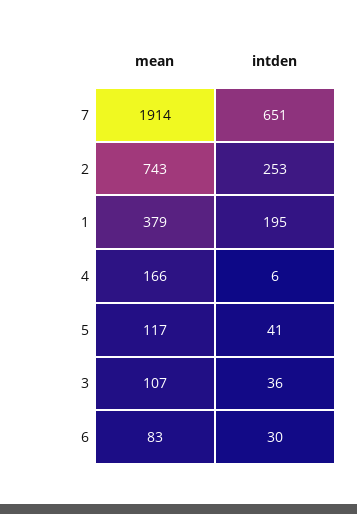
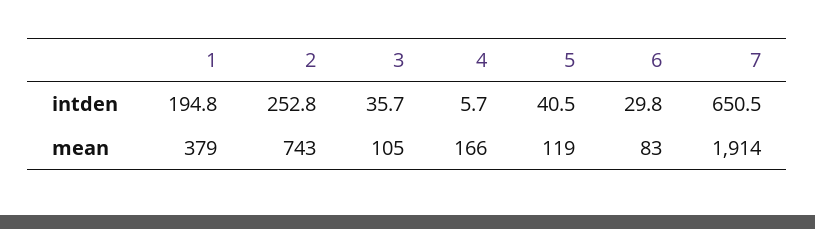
  {
    "mean": {
      "7": 1914,
      "2": 743,
      "1": 379,
      "4": 166,
-     "5": 117,
+     "5": 119,
-     "3": 107,
+     "3": 105,
      "6": 83
    },
    "intden": {
      "7": 650.5,
      "2": 252.8,
      "1": 194.8,
      "4": 5.7,
      "5": 40.5,
      "3": 35.7,
      "6": 29.8
    }
  }

